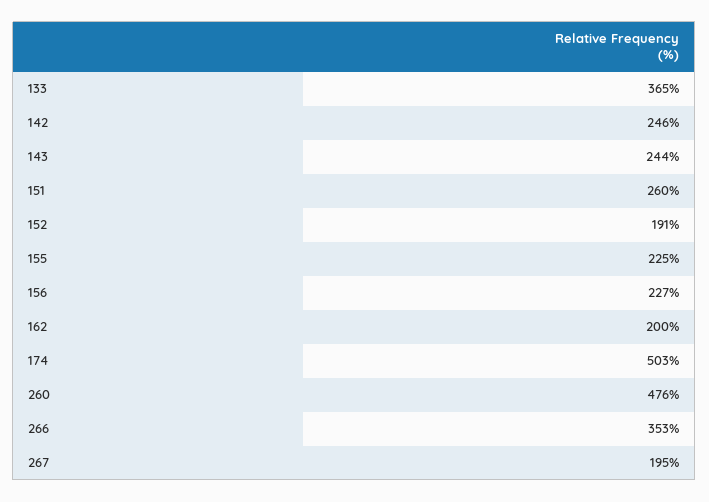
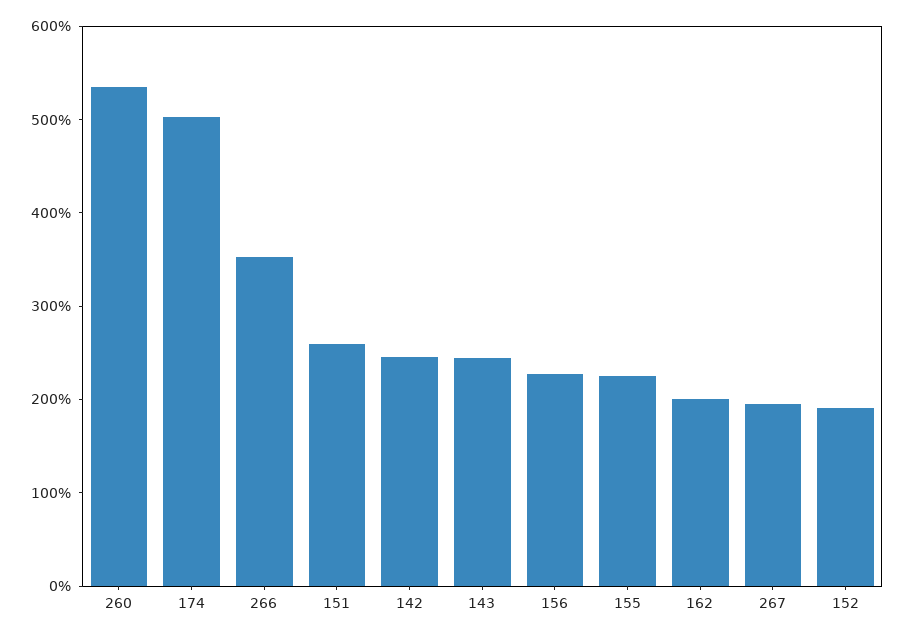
  {
-   "133": 365,
    "142": 246,
    "143": 244,
    "151": 260,
    "152": 191,
    "155": 225,
    "156": 227,
    "162": 200,
    "174": 503,
-   "260": 476,
+   "260": 540,
    "266": 353,
    "267": 195
  }

